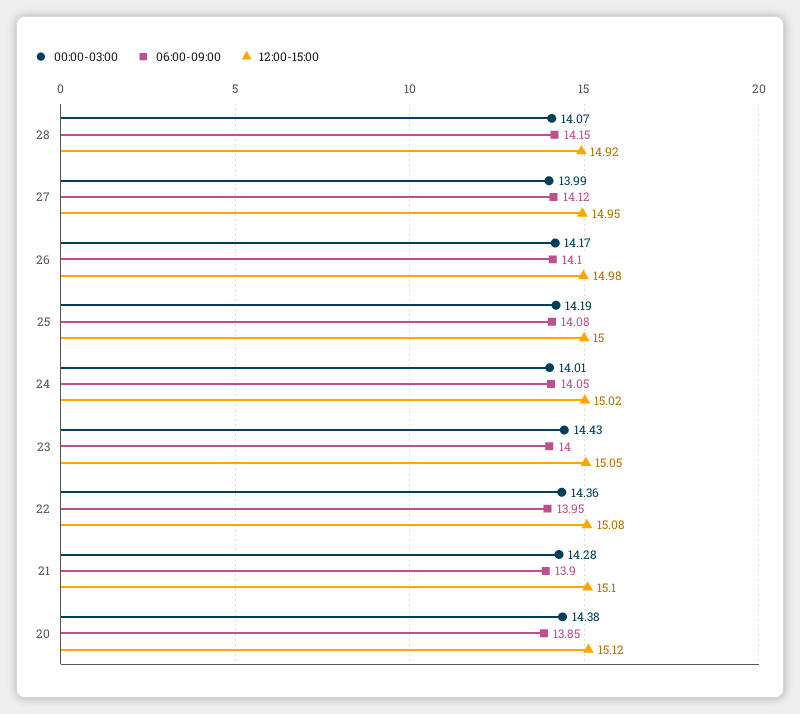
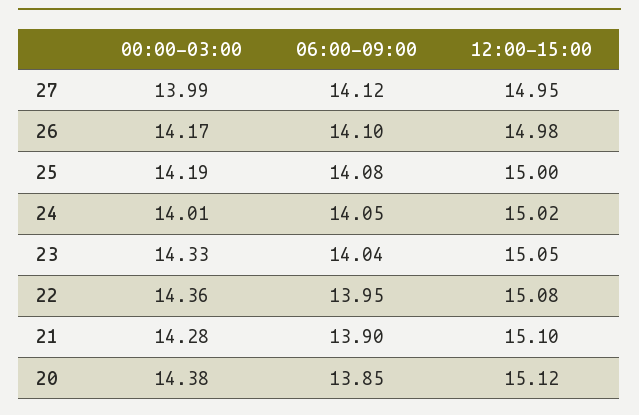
  {
    "00:00-03:00": {
-     "28": 14.07,
      "27": 13.99,
      "26": 14.17,
      "25": 14.19,
      "24": 14.01,
-     "23": 14.43,
+     "23": 14.33,
      "22": 14.36,
      "21": 14.28,
      "20": 14.38
    },
    "06:00-09:00": {
-     "28": 14.15,
      "27": 14.12,
      "26": 14.1,
      "25": 14.08,
      "24": 14.05,
-     "23": 14,
+     "23": 14.04,
      "22": 13.95,
      "21": 13.9,
      "20": 13.85
    },
    "12:00-15:00": {
-     "28": 14.92,
      "27": 14.95,
      "26": 14.98,
      "25": 15,
      "24": 15.02,
      "23": 15.05,
      "22": 15.08,
      "21": 15.1,
      "20": 15.12
    }
  }

